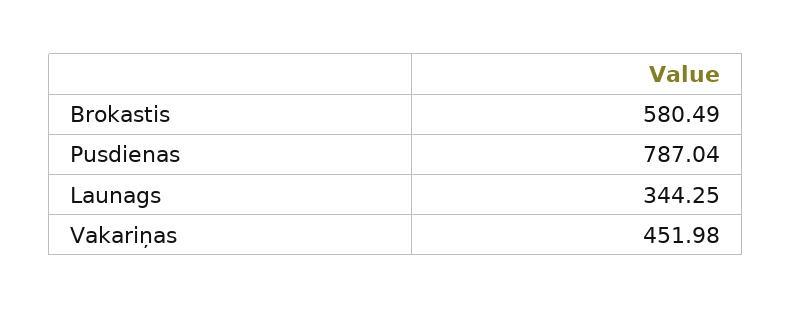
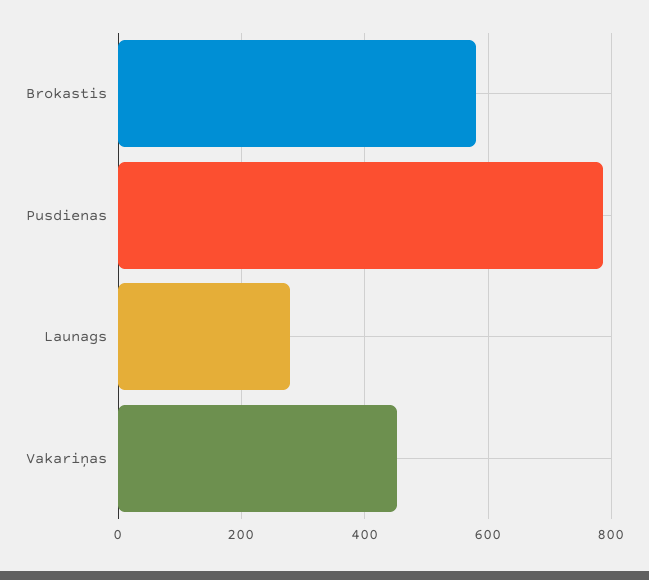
  {
    "Brokastis": 580.49,
    "Pusdienas": 787.04,
-   "Launags": 344.25,
+   "Launags": 280,
    "Vakariņas": 451.98
  }

